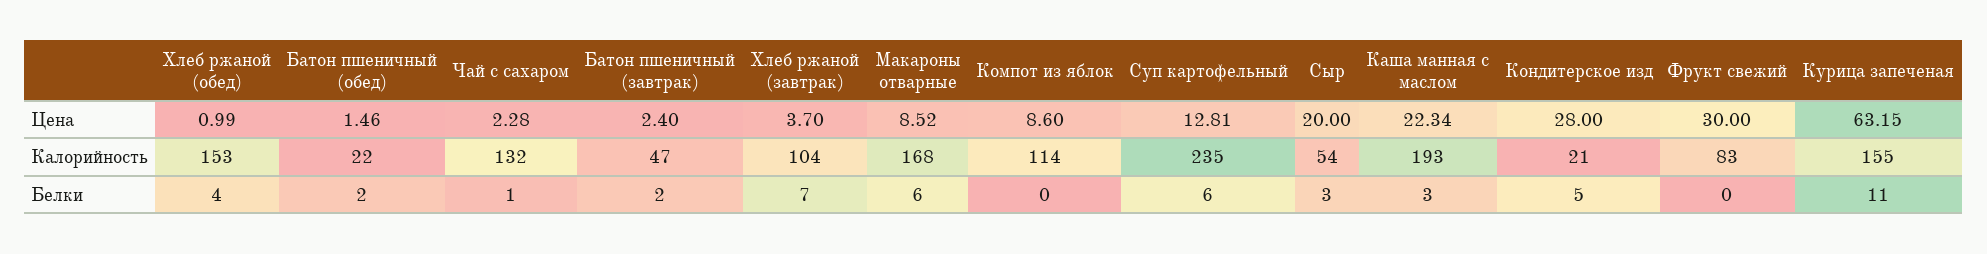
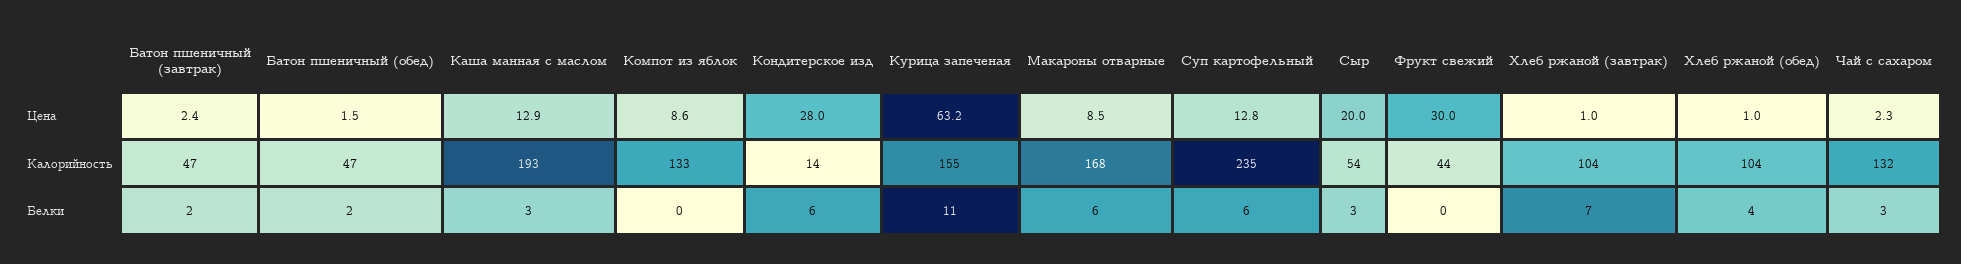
  {
    "Хлеб ржаной (обед)": {
      "Цена": 0.99,
-     "Калорийность": 153,
+     "Калорийность": 104,
      "Белки": 4
    },
    "Батон пшеничный (обед)": {
      "Цена": 1.46,
-     "Калорийность": 22,
+     "Калорийность": 47,
      "Белки": 2
    },
    "Чай с сахаром": {
      "Цена": 2.28,
      "Калорийность": 132,
-     "Белки": 1
+     "Белки": 3
    },
    "Батон пшеничный (завтрак)": {
      "Цена": 2.4,
      "Калорийность": 47,
      "Белки": 2
    },
    "Хлеб ржаной (завтрак)": {
-     "Цена": 3.7,
+     "Цена": 1,
      "Калорийность": 104,
      "Белки": 7
    },
    "Макароны отварные": {
      "Цена": 8.52,
      "Калорийность": 168,
      "Белки": 6
    },
    "Компот из яблок": {
      "Цена": 8.6,
-     "Калорийность": 114,
+     "Калорийность": 133,
      "Белки": 0
    },
    "Суп картофельный": {
      "Цена": 12.81,
      "Калорийность": 235,
      "Белки": 6
    },
    "Сыр": {
      "Цена": 20,
      "Калорийность": 54,
      "Белки": 3
    },
    "Каша манная с маслом": {
-     "Цена": 22.34,
+     "Цена": 12.9,
      "Калорийность": 193,
      "Белки": 3
    },
    "Кондитерское изд": {
      "Цена": 28,
-     "Калорийность": 21,
+     "Калорийность": 14,
-     "Белки": 5
+     "Белки": 6
    },
    "Фрукт свежий": {
      "Цена": 30,
-     "Калорийность": 83,
+     "Калорийность": 44,
      "Белки": 0
    },
    "Курица запеченая": {
      "Цена": 63.15,
      "Калорийность": 155,
      "Белки": 11
    }
  }

